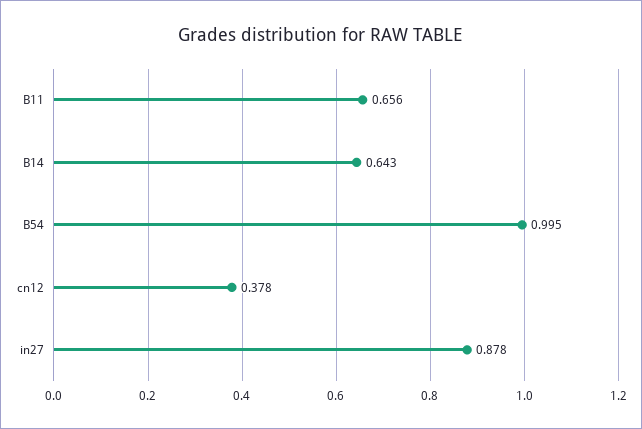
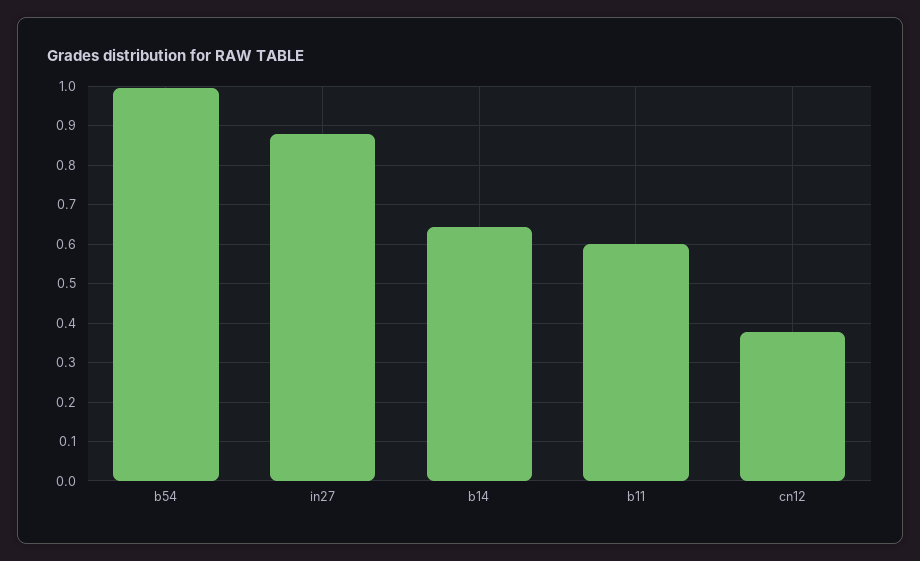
  {
-   "B11": 0.656,
+   "B11": 0.6,
    "B14": 0.643,
    "B54": 0.995,
    "cn12": 0.378,
    "in27": 0.878
  }

